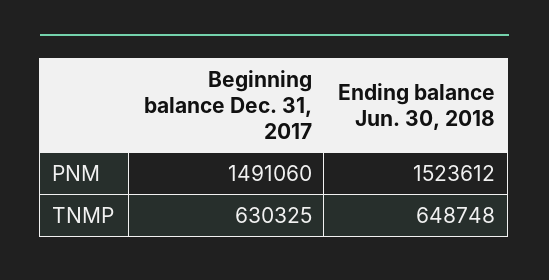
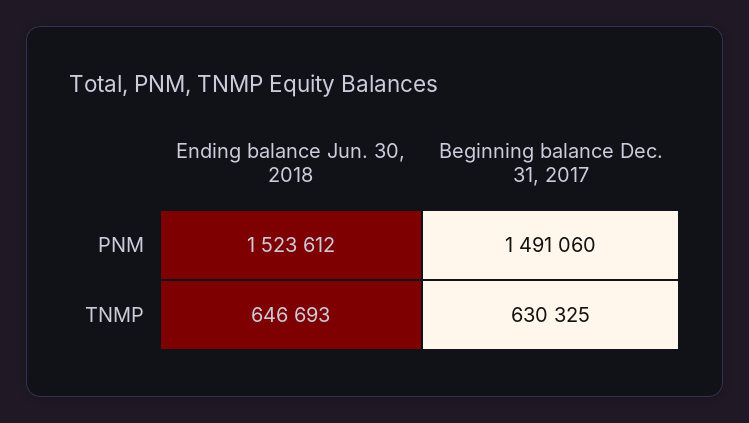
  {
    "Beginning balance Dec. 31, 2017": {
      "PNM": 1491060,
      "TNMP": 630325
    },
    "Ending balance Jun. 30, 2018": {
      "PNM": 1523612,
-     "TNMP": 648748
+     "TNMP": 646693
    }
  }

